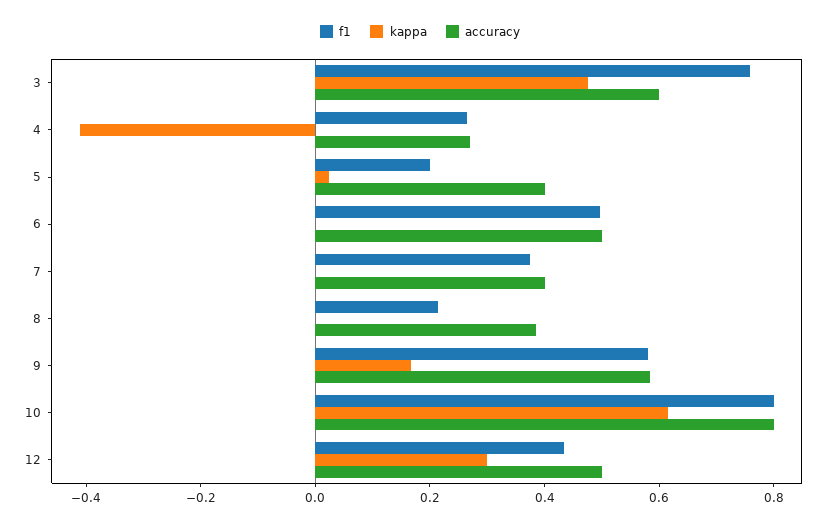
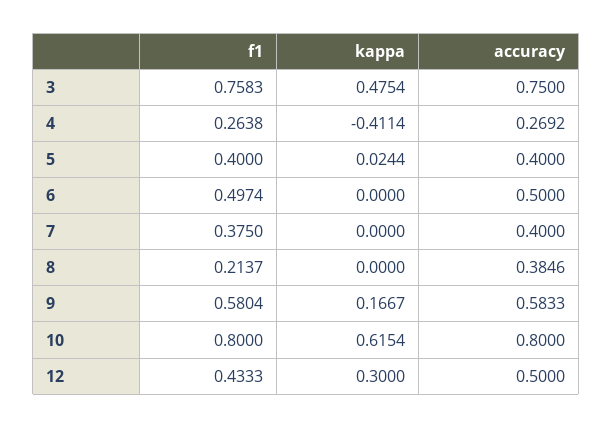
  {
    "f1": {
      "3": 0.7583,
      "4": 0.2638,
-     "5": 0.2,
+     "5": 0.4,
      "6": 0.4974,
      "7": 0.375,
      "8": 0.2137,
      "9": 0.5804,
      "10": 0.8,
      "12": 0.4333
    },
    "kappa": {
      "3": 0.4754,
      "4": -0.4114,
      "5": 0.0244,
      "6": 0,
      "7": 0,
      "8": 0,
      "9": 0.1667,
      "10": 0.6154,
      "12": 0.3
    },
    "accuracy": {
-     "3": 0.6,
+     "3": 0.75,
      "4": 0.2692,
      "5": 0.4,
      "6": 0.5,
      "7": 0.4,
      "8": 0.3846,
      "9": 0.5833,
      "10": 0.8,
      "12": 0.5
    }
  }

